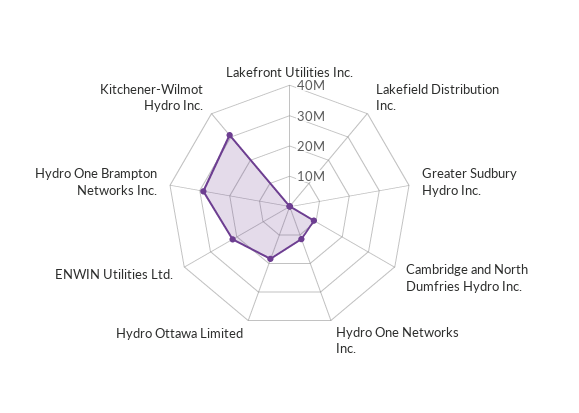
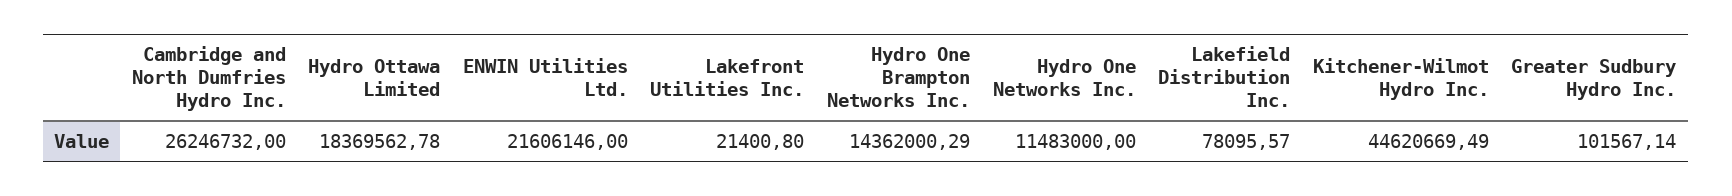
  {
    "Lakefront Utilities Inc.": 21400.8,
    "Lakefield Distribution Inc.": 78095.57,
    "Greater Sudbury Hydro Inc.": 101567.14,
-   "Cambridge and North Dumfries Hydro Inc.": 10000000,
+   "Cambridge and North Dumfries Hydro Inc.": 26246732,
    "Hydro One Networks Inc.": 11483000,
    "Hydro Ottawa Limited": 18369562.78,
    "ENWIN Utilities Ltd.": 21606146,
-   "Hydro One Brampton Networks Inc.": 30000000,
+   "Hydro One Brampton Networks Inc.": 14362000.29,
-   "Kitchener-Wilmot Hydro Inc.": 30000000
+   "Kitchener-Wilmot Hydro Inc.": 44620669.49
  }

